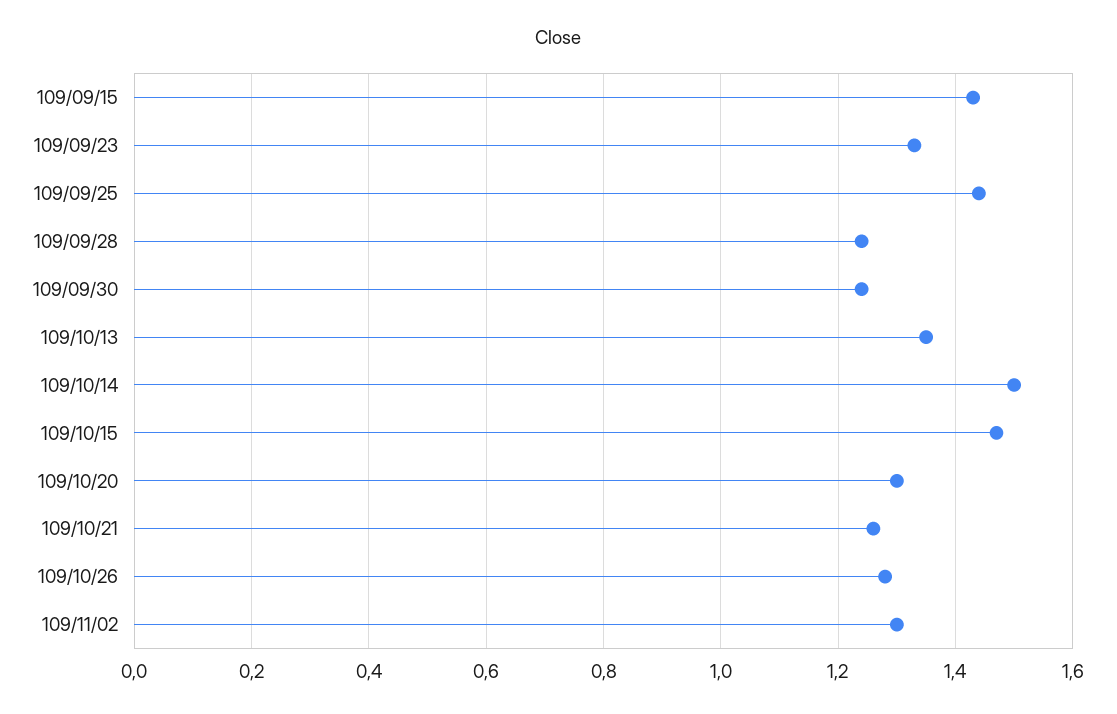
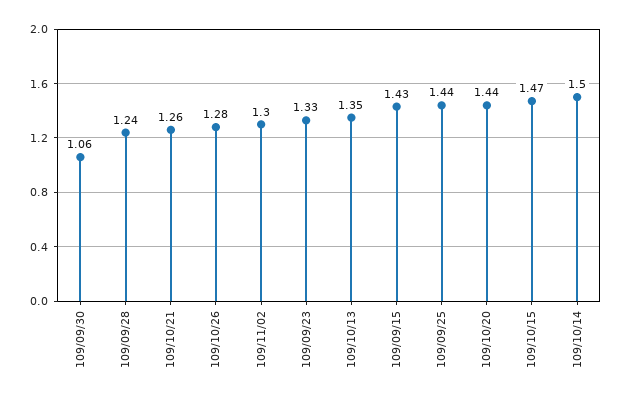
  {
    "109/09/15": 1.43,
    "109/09/23": 1.33,
    "109/09/25": 1.44,
    "109/09/28": 1.24,
-   "109/09/30": 1.25,
+   "109/09/30": 1.06,
    "109/10/13": 1.35,
    "109/10/14": 1.5,
    "109/10/15": 1.47,
-   "109/10/20": 1.3,
+   "109/10/20": 1.44,
    "109/10/21": 1.26,
    "109/10/26": 1.28,
    "109/11/02": 1.3
  }

